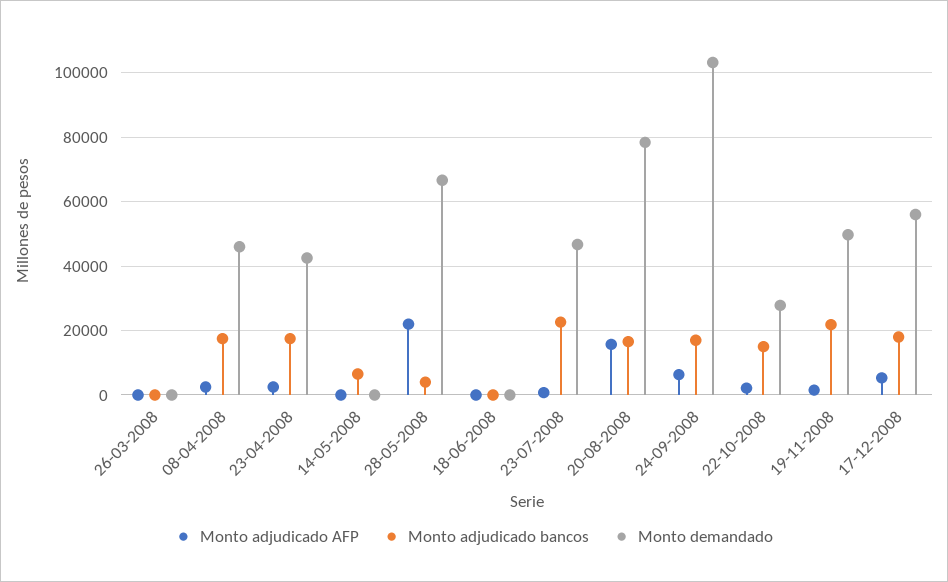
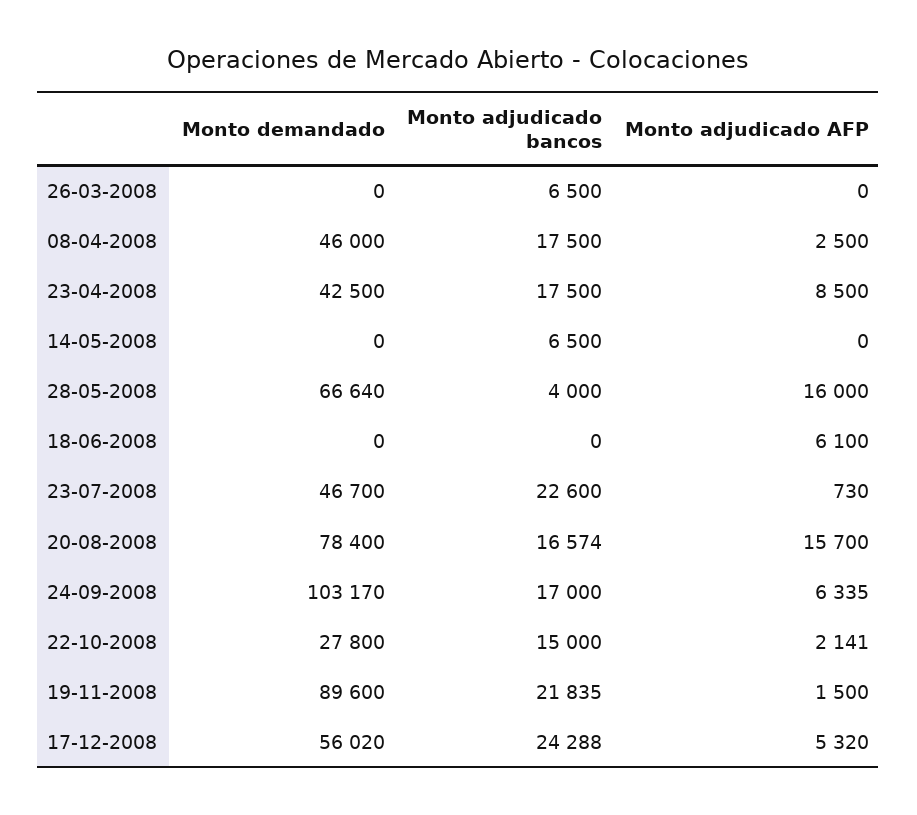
  {
    "Monto adjudicado AFP": {
      "26-03-2008": 0,
      "08-04-2008": 2500,
-     "23-04-2008": 2000,
+     "23-04-2008": 8500,
      "14-05-2008": 0,
-     "28-05-2008": 22000,
+     "28-05-2008": 16000,
-     "18-06-2008": 0,
+     "18-06-2008": 6100,
      "23-07-2008": 730,
      "20-08-2008": 15700,
      "24-09-2008": 6335,
      "22-10-2008": 2141,
      "19-11-2008": 1500,
      "17-12-2008": 5320
    },
    "Monto adjudicado bancos": {
-     "26-03-2008": 0,
+     "26-03-2008": 6500,
      "08-04-2008": 17500,
      "23-04-2008": 17500,
      "14-05-2008": 6500,
      "28-05-2008": 4000,
      "18-06-2008": 0,
      "23-07-2008": 22600,
      "20-08-2008": 16574,
      "24-09-2008": 17000,
      "22-10-2008": 15000,
      "19-11-2008": 21835,
-     "17-12-2008": 18000
+     "17-12-2008": 24288
    },
    "Monto demandado": {
      "26-03-2008": 0,
      "08-04-2008": 46000,
      "23-04-2008": 42500,
      "14-05-2008": 0,
      "28-05-2008": 66640,
      "18-06-2008": 0,
      "23-07-2008": 46700,
      "20-08-2008": 78400,
      "24-09-2008": 103170,
      "22-10-2008": 27800,
-     "19-11-2008": 50000,
+     "19-11-2008": 89600,
      "17-12-2008": 56020
    }
  }

